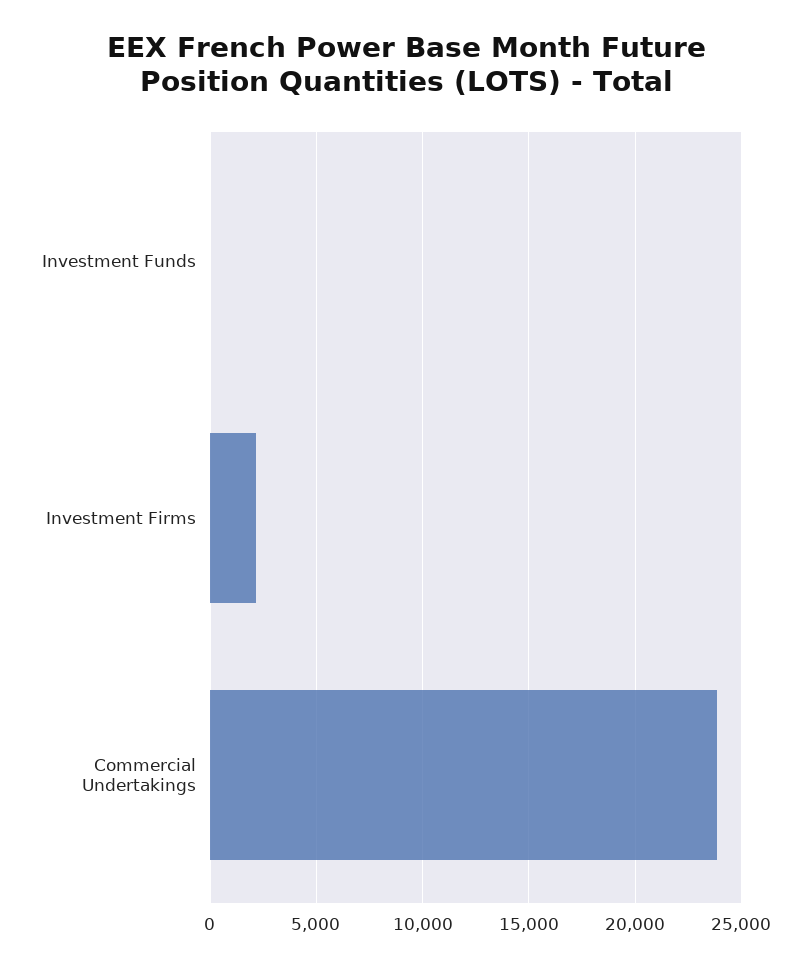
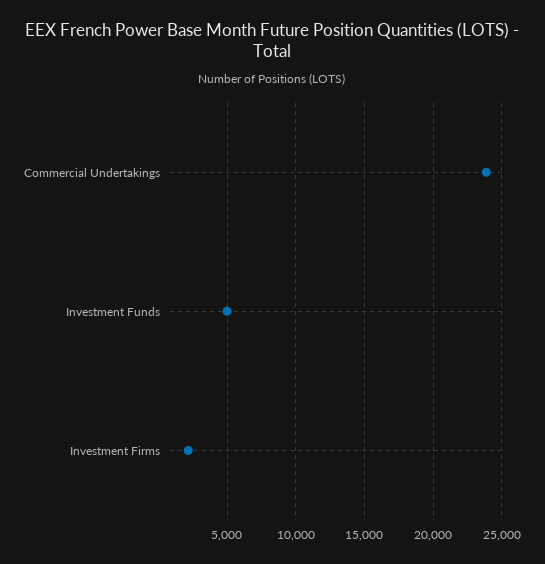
  {
-   "Investment Funds": 0,
+   "Investment Funds": 5000,
    "Investment Firms": 2000,
    "Commercial Undertakings": 24000
  }

